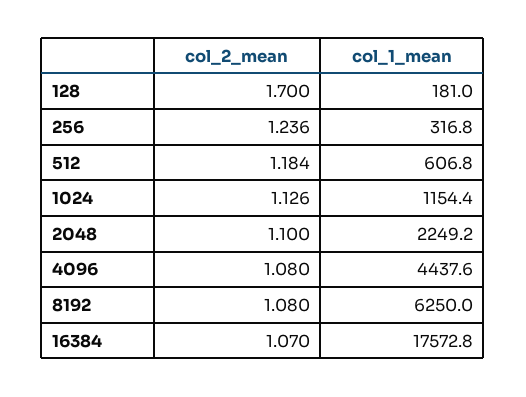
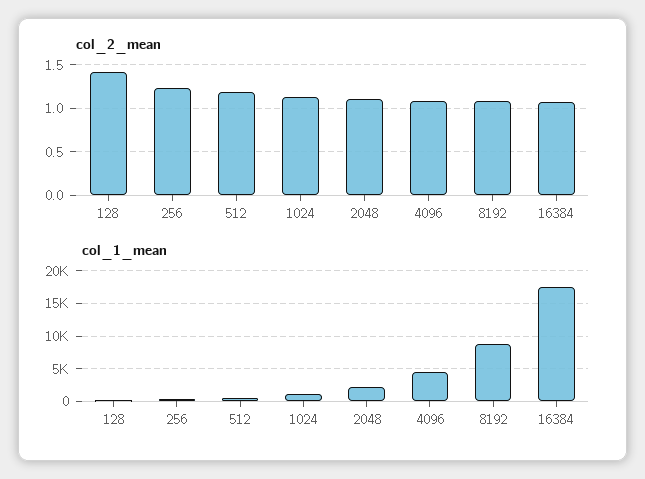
  {
    "col_2_mean": {
-     "128": 1.7,
+     "128": 1.4,
      "256": 1.236,
      "512": 1.184,
      "1024": 1.126,
      "2048": 1.1,
      "4096": 1.08,
      "8192": 1.08,
      "16384": 1.07
    },
    "col_1_mean": {
      "128": 181,
      "256": 316.8,
      "512": 606.8,
      "1024": 1154.4,
      "2048": 2249.2,
      "4096": 4437.6,
-     "8192": 6250,
+     "8192": 9000,
      "16384": 17572.8
    }
  }

